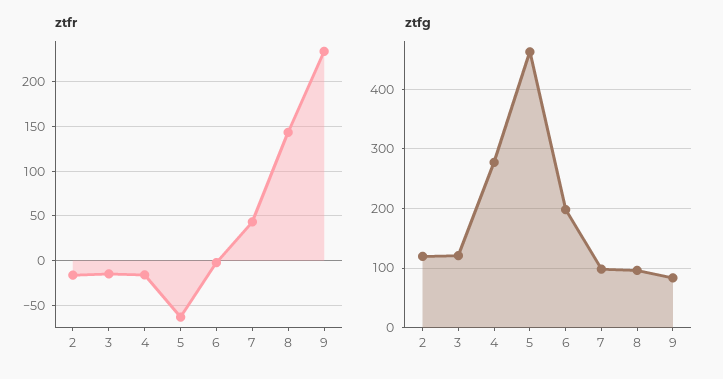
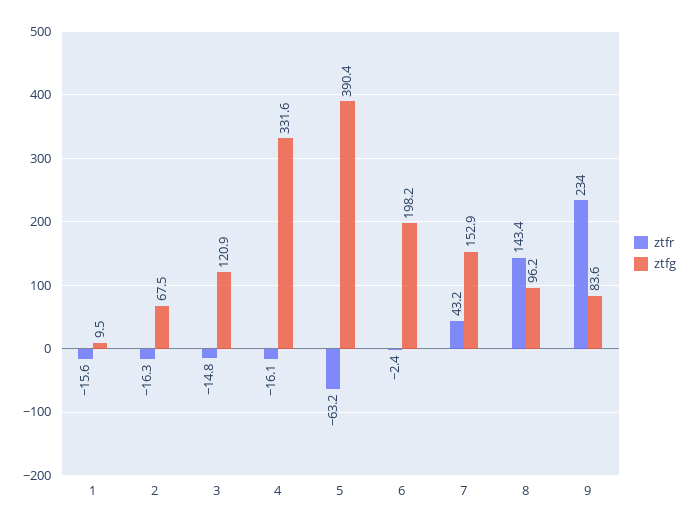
  {
    "ztfr": {
      "2": -16.3,
      "3": -14.8,
      "4": -16.1,
      "5": -63.2,
      "6": -2.4,
      "7": 43.2,
      "8": 143.4,
-     "9": 234
+     "9": 234,
+     "1": -15.6
    },
    "ztfg": {
-     "2": 120,
+     "2": 67.5,
      "3": 120.9,
-     "4": 280,
+     "4": 331.6,
-     "5": 460,
+     "5": 390.4,
      "6": 198.2,
-     "7": 100,
+     "7": 152.9,
      "8": 96.2,
-     "9": 83.6
+     "9": 83.6,
+     "1": 9.5
    }
  }

